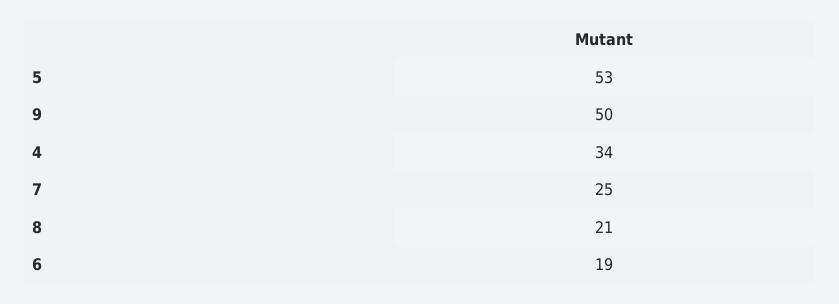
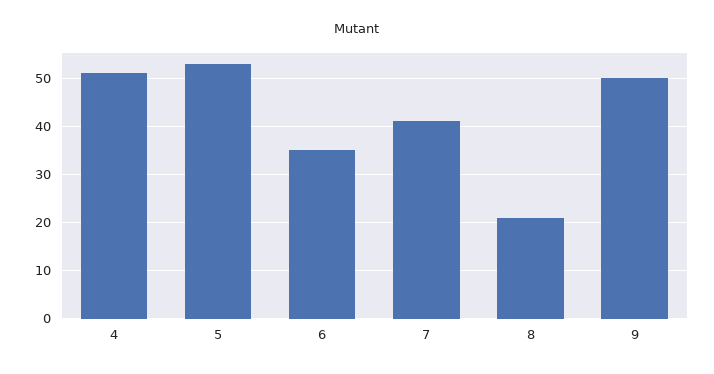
  {
    "5": 53,
    "9": 50,
-   "4": 34,
+   "4": 50,
-   "7": 25,
+   "7": 40,
    "8": 21,
-   "6": 19
+   "6": 35
  }

